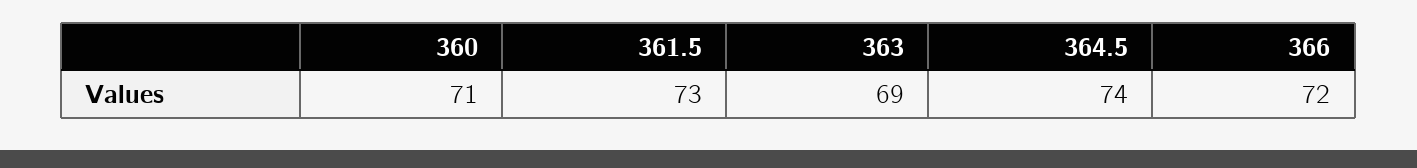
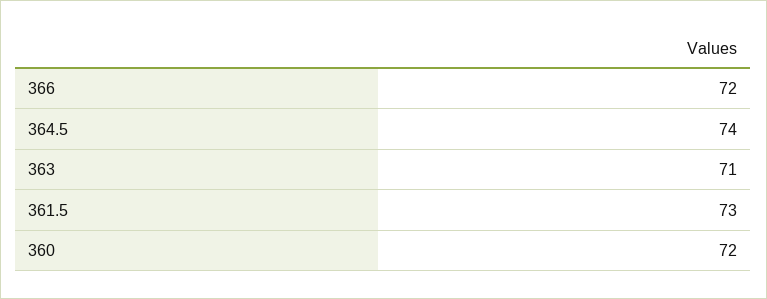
  {
-   "360": 71,
+   "360": 72,
    "361.5": 73,
-   "363": 69,
+   "363": 71,
    "364.5": 74,
    "366": 72
  }

